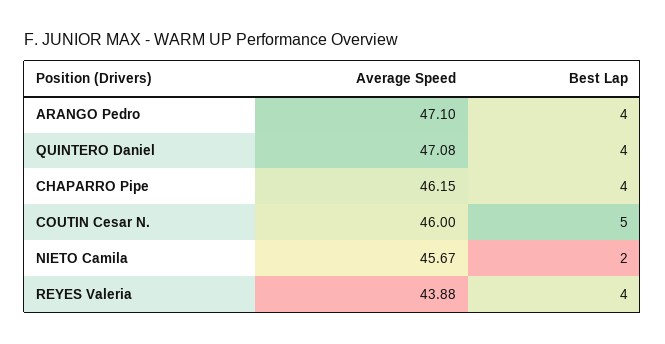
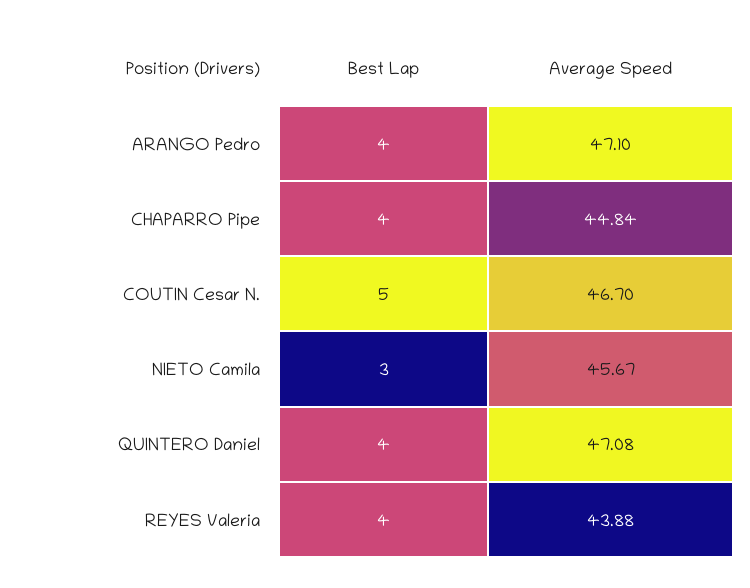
  {
    "Average Speed": {
      "ARANGO Pedro": 47.1,
      "QUINTERO Daniel": 47.08,
-     "CHAPARRO Pipe": 46.15,
+     "CHAPARRO Pipe": 44.84,
-     "COUTIN Cesar N.": 46,
+     "COUTIN Cesar N.": 46.7,
      "NIETO Camila": 45.67,
      "REYES Valeria": 43.88
    },
    "Best Lap": {
      "ARANGO Pedro": 4,
      "QUINTERO Daniel": 4,
      "CHAPARRO Pipe": 4,
      "COUTIN Cesar N.": 5,
-     "NIETO Camila": 2,
+     "NIETO Camila": 3,
      "REYES Valeria": 4
    }
  }

